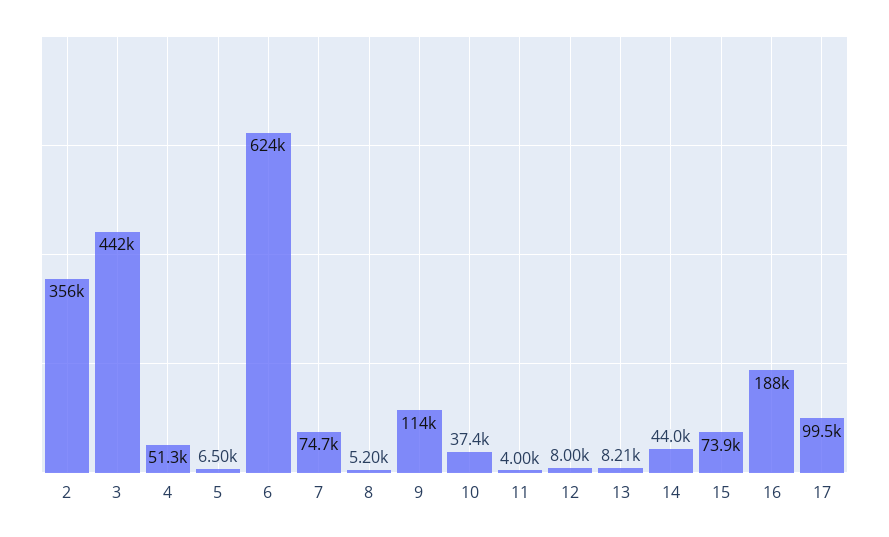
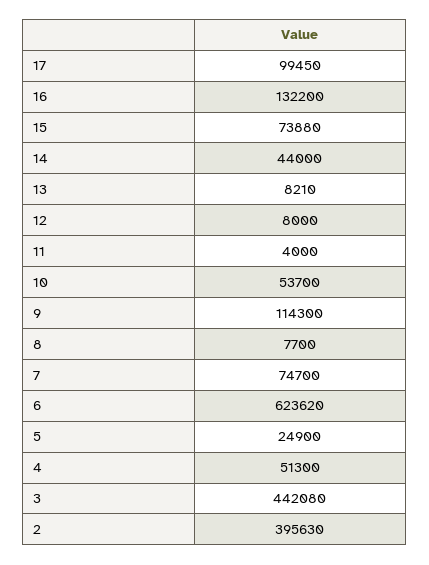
  {
-   "2": 356000,
+   "2": 395630,
    "3": 442080,
    "4": 51300,
-   "5": 6500,
+   "5": 24900,
    "6": 623620,
    "7": 74700,
-   "8": 5200,
+   "8": 7700,
    "9": 114300,
-   "10": 37400,
+   "10": 53700,
    "11": 4000,
    "12": 8000,
    "13": 8210,
    "14": 44000,
    "15": 73880,
-   "16": 188000,
+   "16": 132200,
    "17": 99450
  }

